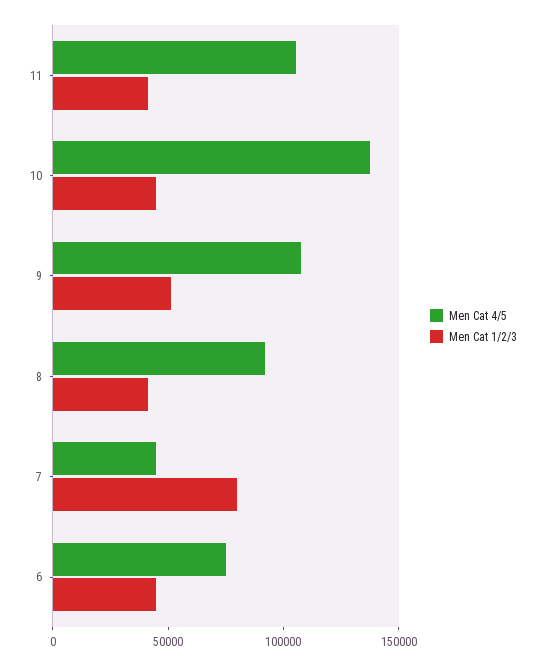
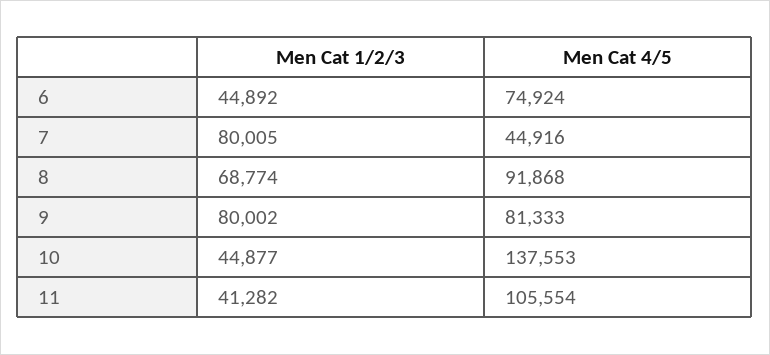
  {
    "Men Cat 4/5": {
      "11": 105554,
      "10": 137553,
-     "9": 110000,
+     "9": 81333,
      "8": 91868,
      "7": 44916,
      "6": 74924
    },
    "Men Cat 1/2/3": {
      "11": 41282,
      "10": 44877,
-     "9": 50000,
+     "9": 80002,
-     "8": 40000,
+     "8": 68774,
      "7": 80005,
      "6": 44892
    }
  }

